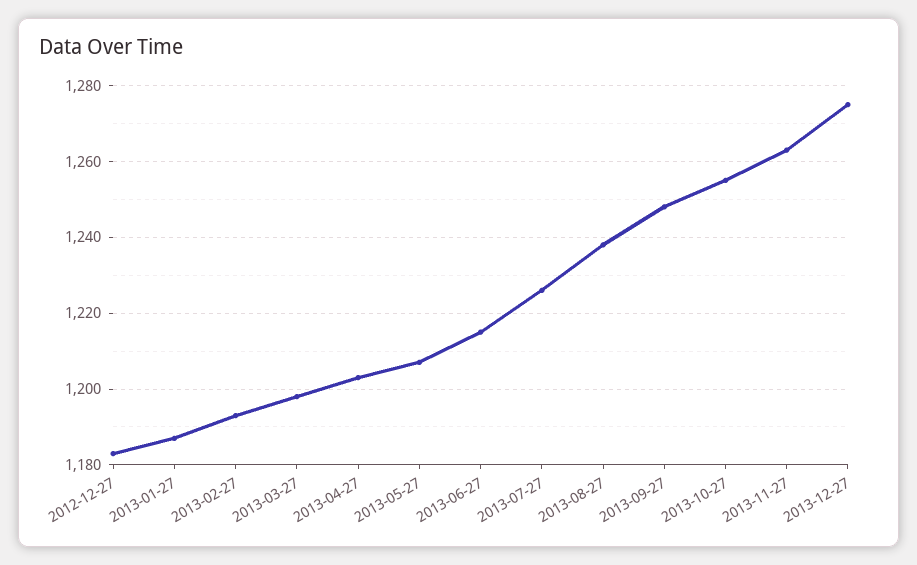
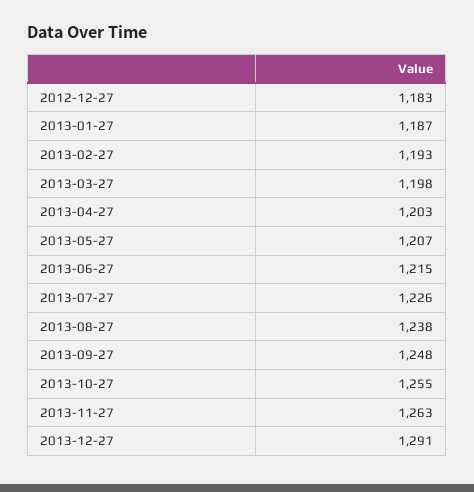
  {
    "2012-12-27": 1183,
    "2013-01-27": 1187,
    "2013-02-27": 1193,
    "2013-03-27": 1198,
    "2013-04-27": 1203,
    "2013-05-27": 1207,
    "2013-06-27": 1215,
    "2013-07-27": 1226,
    "2013-08-27": 1238,
    "2013-09-27": 1248,
    "2013-10-27": 1255,
    "2013-11-27": 1263,
-   "2013-12-27": 1275
+   "2013-12-27": 1291
  }

